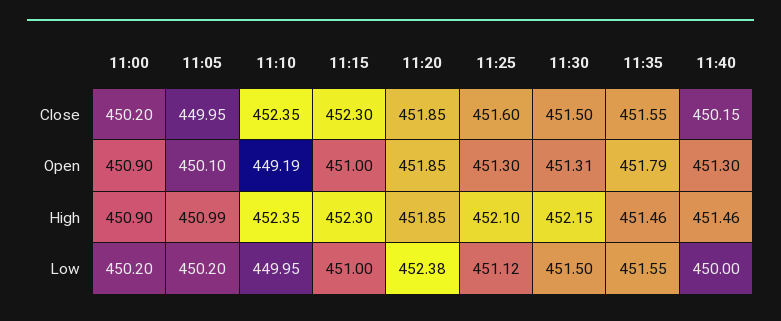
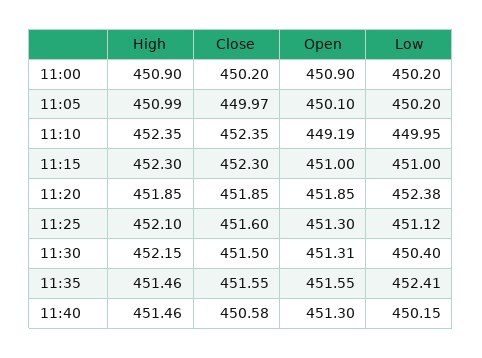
  {
    "11:00": {
      "Close": 450.2,
      "Open": 450.9,
      "High": 450.9,
      "Low": 450.2
    },
    "11:05": {
-     "Close": 449.95,
+     "Close": 449.97,
      "Open": 450.1,
      "High": 450.99,
      "Low": 450.2
    },
    "11:10": {
      "Close": 452.35,
      "Open": 449.19,
      "High": 452.35,
      "Low": 449.95
    },
    "11:15": {
      "Close": 452.3,
      "Open": 451,
      "High": 452.3,
      "Low": 451
    },
    "11:20": {
      "Close": 451.85,
      "Open": 451.85,
      "High": 451.85,
      "Low": 452.38
    },
    "11:25": {
      "Close": 451.6,
      "Open": 451.3,
      "High": 452.1,
      "Low": 451.12
    },
    "11:30": {
      "Close": 451.5,
      "Open": 451.31,
      "High": 452.15,
-     "Low": 451.5
+     "Low": 450.4
    },
    "11:35": {
      "Close": 451.55,
-     "Open": 451.79,
+     "Open": 451.55,
      "High": 451.46,
-     "Low": 451.55
+     "Low": 452.41
    },
    "11:40": {
-     "Close": 450.15,
+     "Close": 450.58,
      "Open": 451.3,
      "High": 451.46,
-     "Low": 450
+     "Low": 450.15
    }
  }

